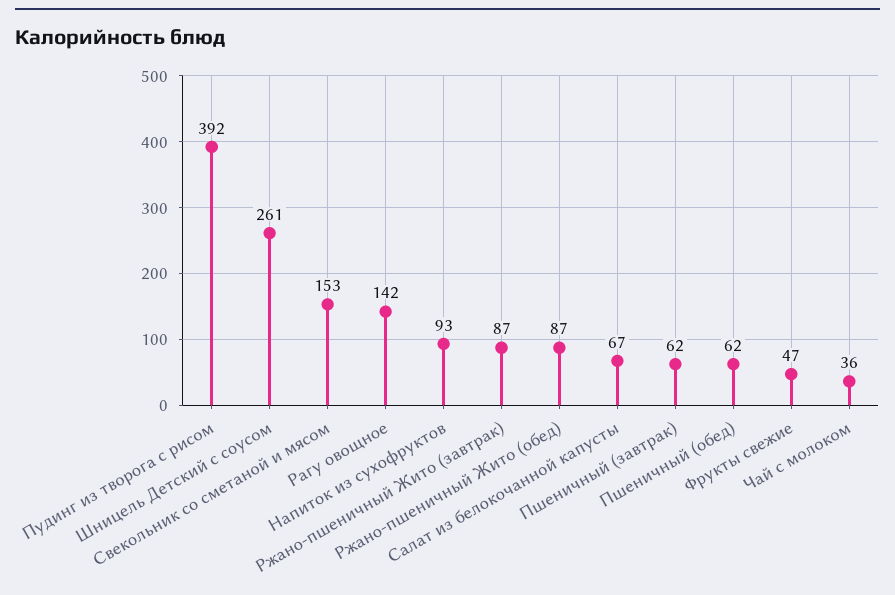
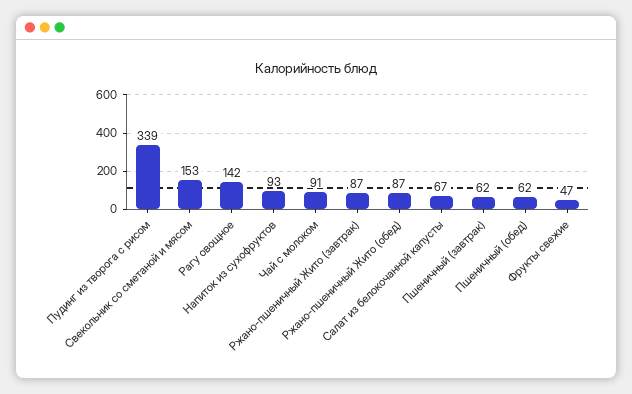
  {
-   "Пудинг из творога с рисом": 392,
+   "Пудинг из творога с рисом": 339,
-   "Шницель Детский с соусом": 261,
    "Свекольник со сметаной и мясом": 153,
    "Рагу овощное": 142,
    "Напиток из сухофруктов": 93,
    "Ржано-пшеничный Жито (завтрак)": 87,
    "Ржано-пшеничный Жито (обед)": 87,
    "Салат из белокочанной капусты": 67,
    "Пшеничный (завтрак)": 62,
    "Пшеничный (обед)": 62,
    "Фрукты свежие": 47,
-   "Чай с молоком": 36
+   "Чай с молоком": 91
  }

